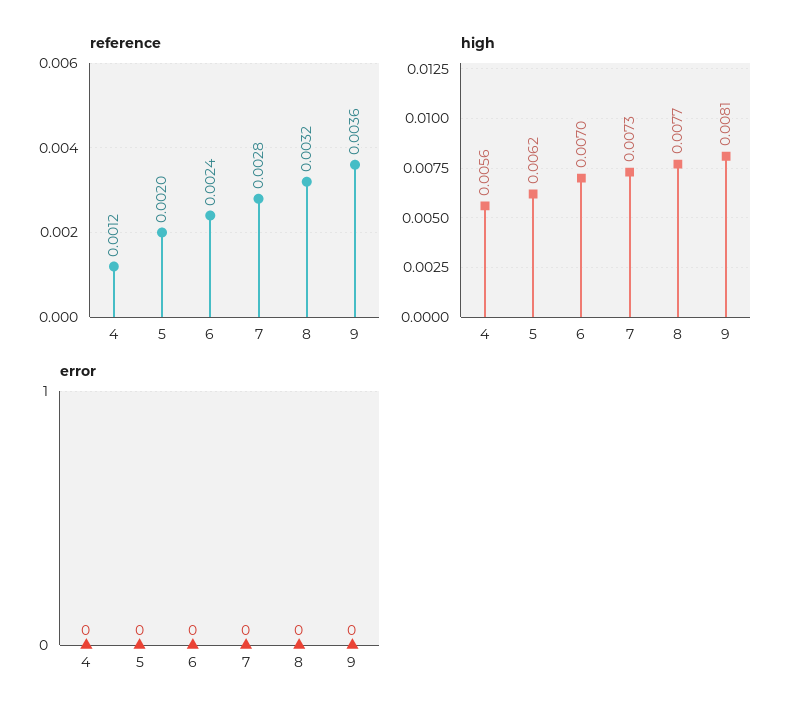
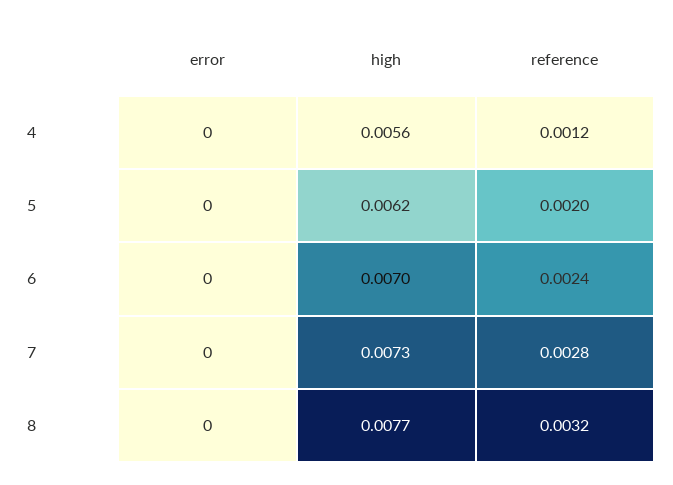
  {
    "reference": {
      "4": 0.0012,
      "5": 0.002,
      "6": 0.0024,
      "7": 0.0028,
-     "8": 0.0032,
+     "8": 0.0032
-     "9": 0.0036
    },
    "high": {
      "4": 0.0056,
      "5": 0.0062,
      "6": 0.007,
      "7": 0.0073,
-     "8": 0.0077,
+     "8": 0.0077
-     "9": 0.0081
    },
    "error": {
      "4": 0,
      "5": 0,
      "6": 0,
      "7": 0,
-     "8": 0,
+     "8": 0
-     "9": 0
    }
  }

